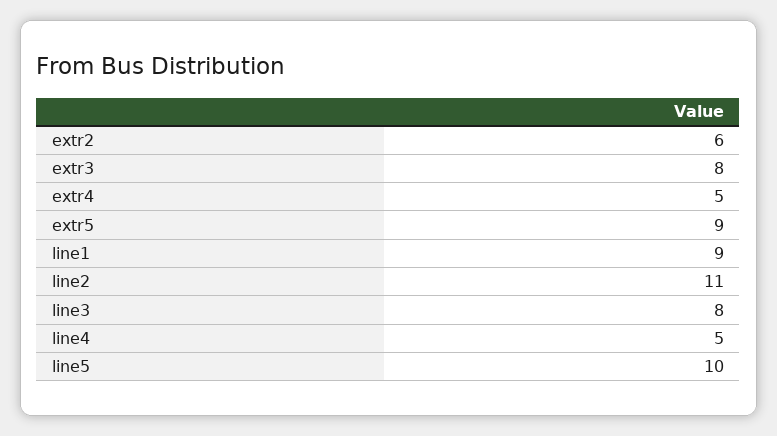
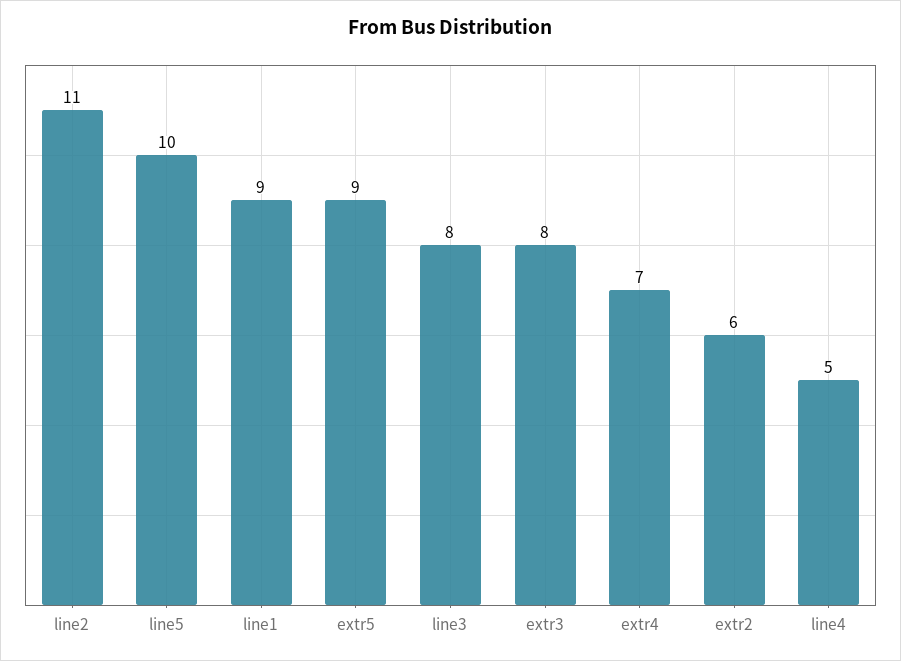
  {
    "extr2": 6,
    "extr3": 8,
-   "extr4": 5,
+   "extr4": 7,
    "extr5": 9,
    "line1": 9,
    "line2": 11,
    "line3": 8,
    "line4": 5,
    "line5": 10
  }

